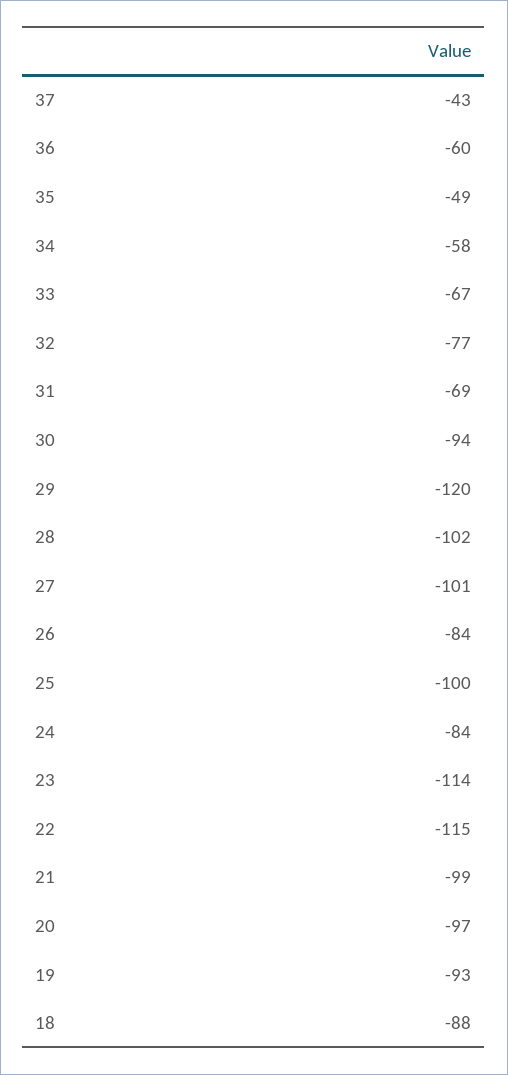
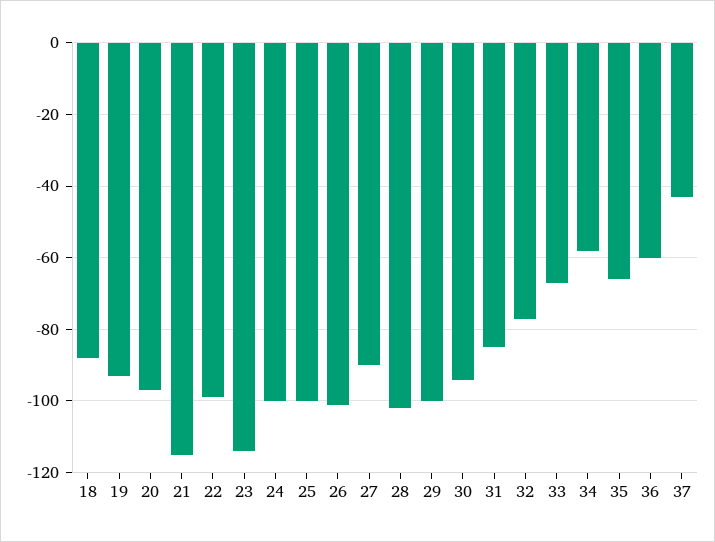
  {
    "37": -43,
    "36": -60,
-   "35": -49,
+   "35": -65,
    "34": -58,
    "33": -67,
    "32": -77,
-   "31": -69,
+   "31": -85,
    "30": -94,
-   "29": -120,
+   "29": -100,
    "28": -102,
-   "27": -101,
+   "27": -90,
-   "26": -84,
+   "26": -100,
    "25": -100,
-   "24": -84,
+   "24": -100,
    "23": -114,
-   "22": -115,
+   "22": -100,
-   "21": -99,
+   "21": -115,
    "20": -97,
    "19": -93,
    "18": -88
  }

